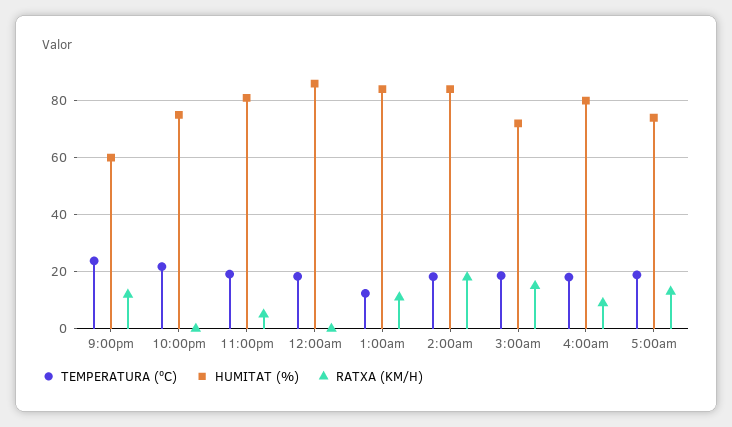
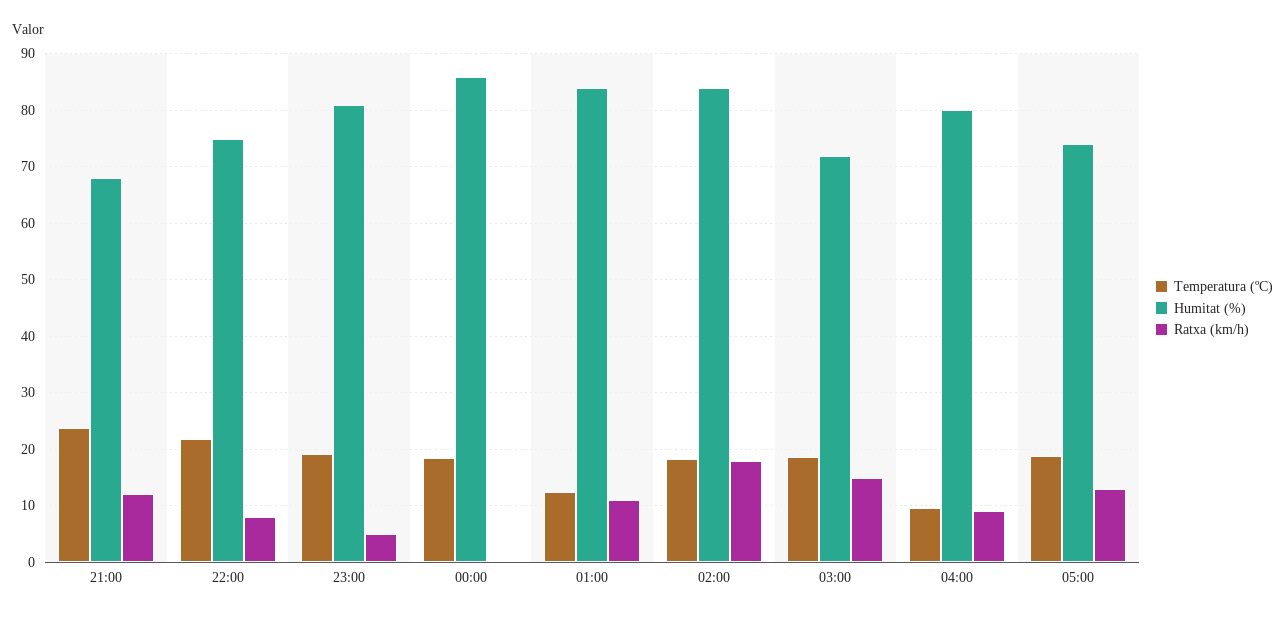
  {
    "TEMPERATURA (ºC)": {
      "9:00pm": 24,
      "10:00pm": 22,
      "11:00pm": 20,
      "12:00am": 18,
      "1:00am": 12,
      "2:00am": 18,
      "3:00am": 18,
-     "4:00am": 17.5,
+     "4:00am": 10,
      "5:00am": 18
    },
    "HUMITAT (%)": {
-     "9:00pm": 60,
+     "9:00pm": 68,
      "10:00pm": 76,
      "11:00pm": 82,
      "12:00am": 86,
      "1:00am": 84,
      "2:00am": 84,
      "3:00am": 72,
      "4:00am": 80,
      "5:00am": 74
    },
    "RATXA (KM/H)": {
      "9:00pm": 12,
-     "10:00pm": 0,
+     "10:00pm": 8,
      "11:00pm": 6,
      "12:00am": 0,
      "1:00am": 12,
      "2:00am": 18,
      "3:00am": 16,
      "4:00am": 10,
      "5:00am": 14
    }
  }

